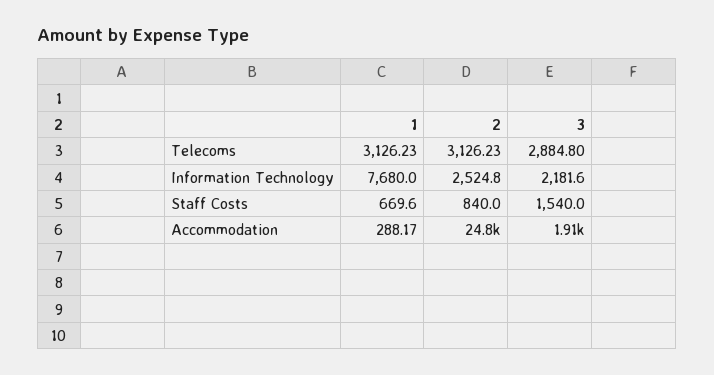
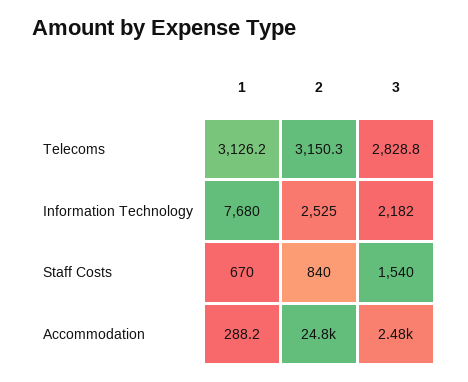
  {
    "1": {
      "Telecoms": 3126.23,
      "Information Technology": 7680,
      "Staff Costs": 669.6,
      "Accommodation": 288.17
    },
    "2": {
-     "Telecoms": 3126.23,
+     "Telecoms": 3150.3,
      "Information Technology": 2524.8,
      "Staff Costs": 840,
      "Accommodation": 24800
    },
    "3": {
-     "Telecoms": 2884.8,
+     "Telecoms": 2828.8,
      "Information Technology": 2181.6,
      "Staff Costs": 1540,
-     "Accommodation": 1910
+     "Accommodation": 2480
    }
  }

